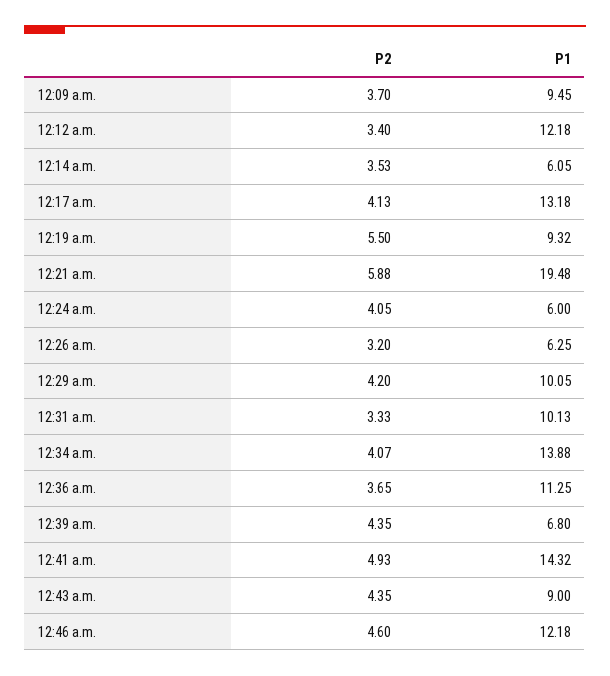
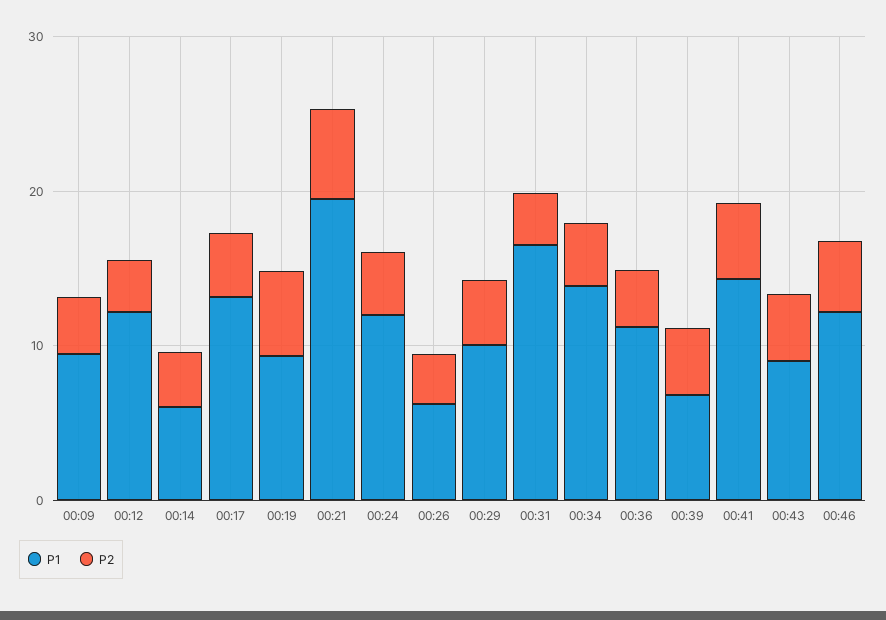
  {
    "P2": {
      "12:09 a.m.": 3.7,
      "12:12 a.m.": 3.4,
      "12:14 a.m.": 3.53,
      "12:17 a.m.": 4.13,
      "12:19 a.m.": 5.5,
      "12:21 a.m.": 5.88,
      "12:24 a.m.": 4.05,
      "12:26 a.m.": 3.2,
      "12:29 a.m.": 4.2,
      "12:31 a.m.": 3.33,
      "12:34 a.m.": 4.07,
      "12:36 a.m.": 3.65,
      "12:39 a.m.": 4.35,
      "12:41 a.m.": 4.93,
      "12:43 a.m.": 4.35,
      "12:46 a.m.": 4.6
    },
    "P1": {
      "12:09 a.m.": 9.45,
      "12:12 a.m.": 12.18,
      "12:14 a.m.": 6.05,
      "12:17 a.m.": 13.18,
      "12:19 a.m.": 9.32,
      "12:21 a.m.": 19.48,
-     "12:24 a.m.": 6,
+     "12:24 a.m.": 12,
      "12:26 a.m.": 6.25,
      "12:29 a.m.": 10.05,
-     "12:31 a.m.": 10.13,
+     "12:31 a.m.": 16,
      "12:34 a.m.": 13.88,
      "12:36 a.m.": 11.25,
      "12:39 a.m.": 6.8,
      "12:41 a.m.": 14.32,
      "12:43 a.m.": 9,
      "12:46 a.m.": 12.18
    }
  }

